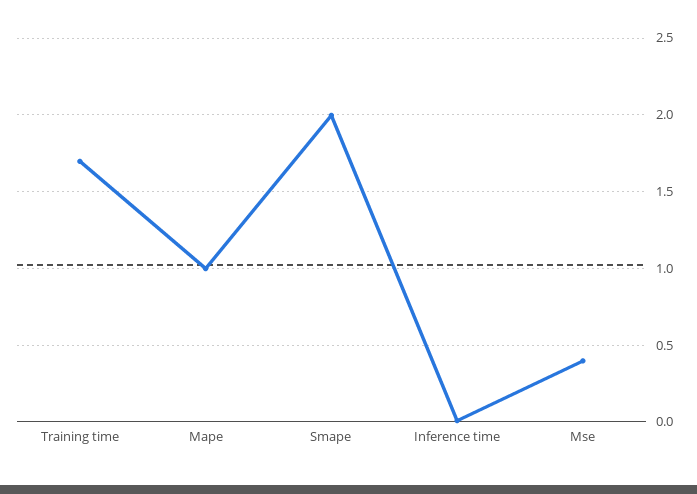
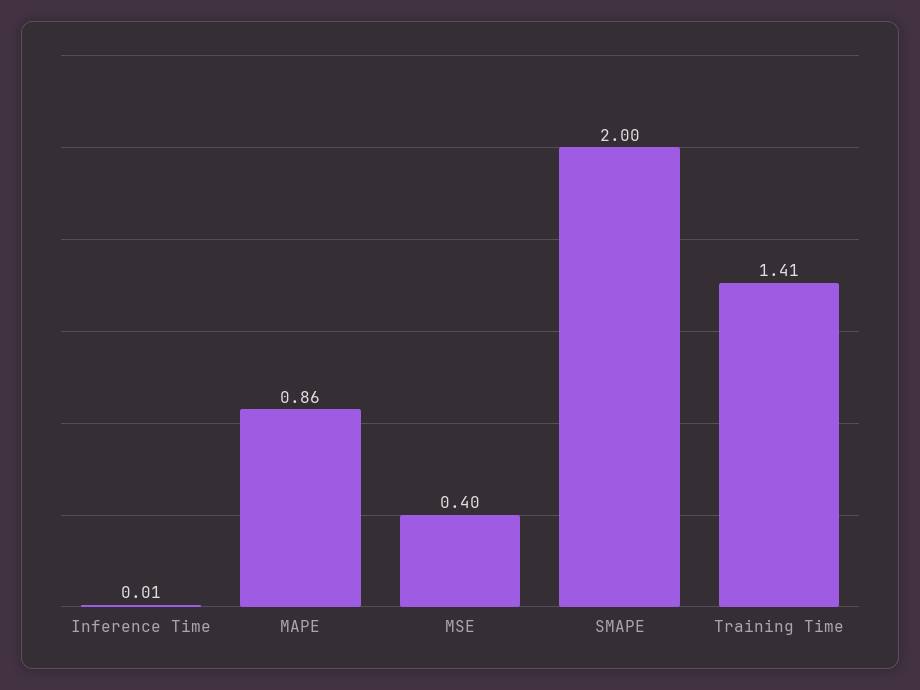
  {
-   "Training time": 1.7,
+   "Training time": 1.41,
-   "Mape": 1,
+   "Mape": 0.86,
    "Smape": 2,
    "Inference time": 0.01,
    "Mse": 0.4
  }

